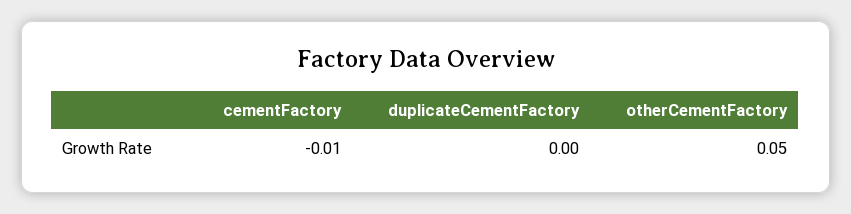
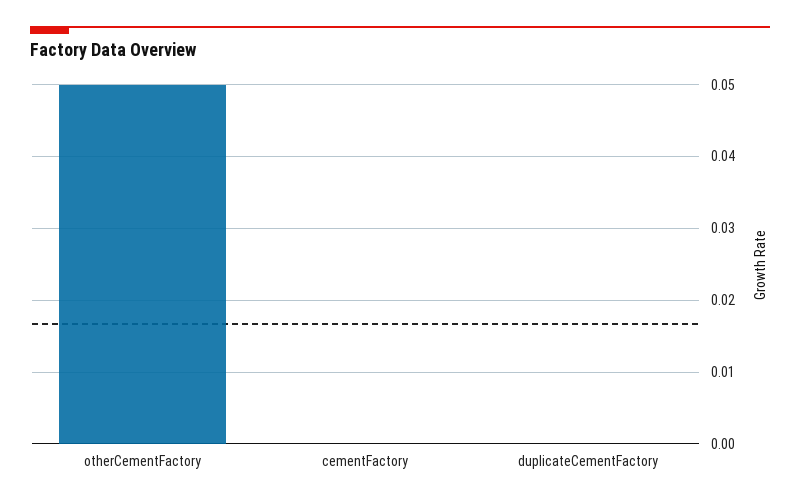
  {
-   "cementFactory": -0.01,
+   "cementFactory": 0,
    "duplicateCementFactory": 0,
    "otherCementFactory": 0.05
  }

